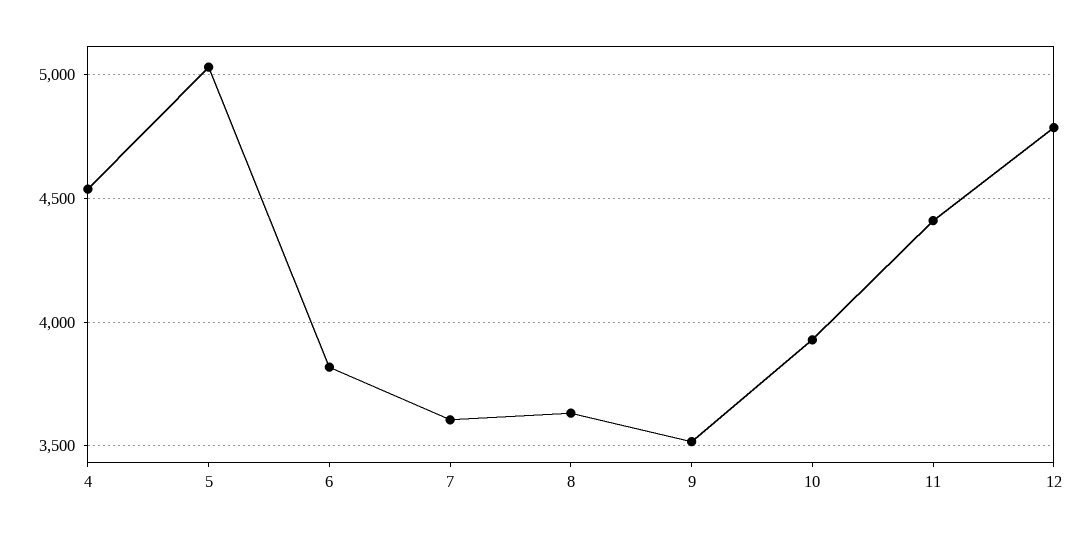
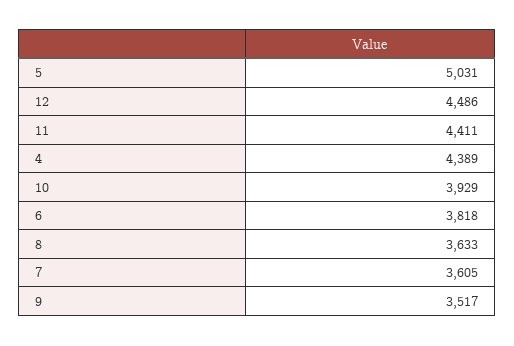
  {
-   "4": 4550,
+   "4": 4389,
    "5": 5031,
    "6": 3818,
    "7": 3605,
    "8": 3633,
    "9": 3517,
    "10": 3929,
    "11": 4411,
-   "12": 4800
+   "12": 4486
  }

